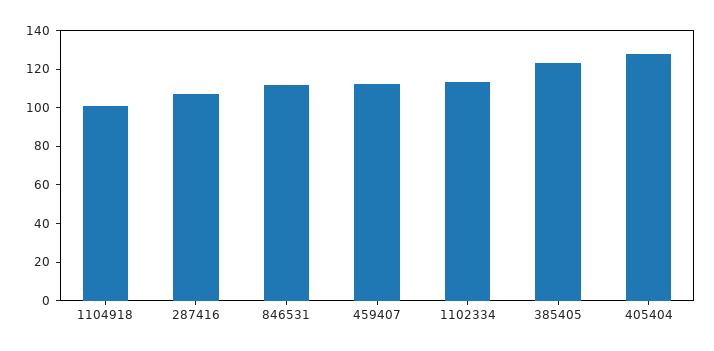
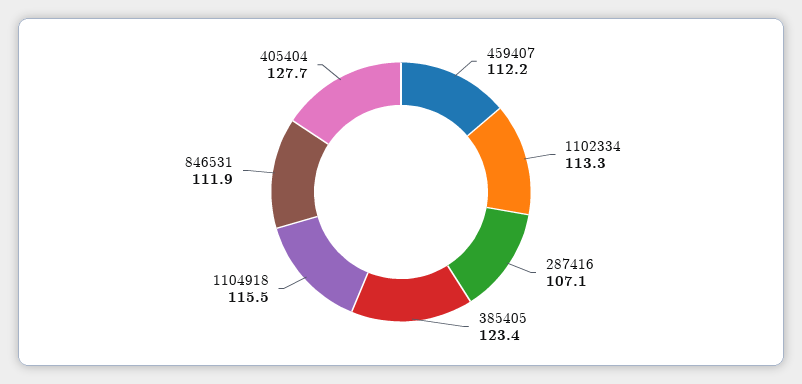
  {
-   "1104918": 100,
+   "1104918": 115.5,
    "287416": 107.1,
    "846531": 111.9,
    "459407": 112.2,
    "1102334": 113.3,
    "385405": 123.4,
    "405404": 127.7
  }

